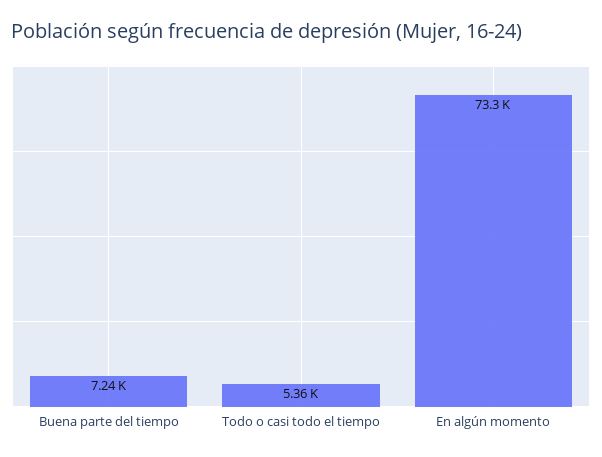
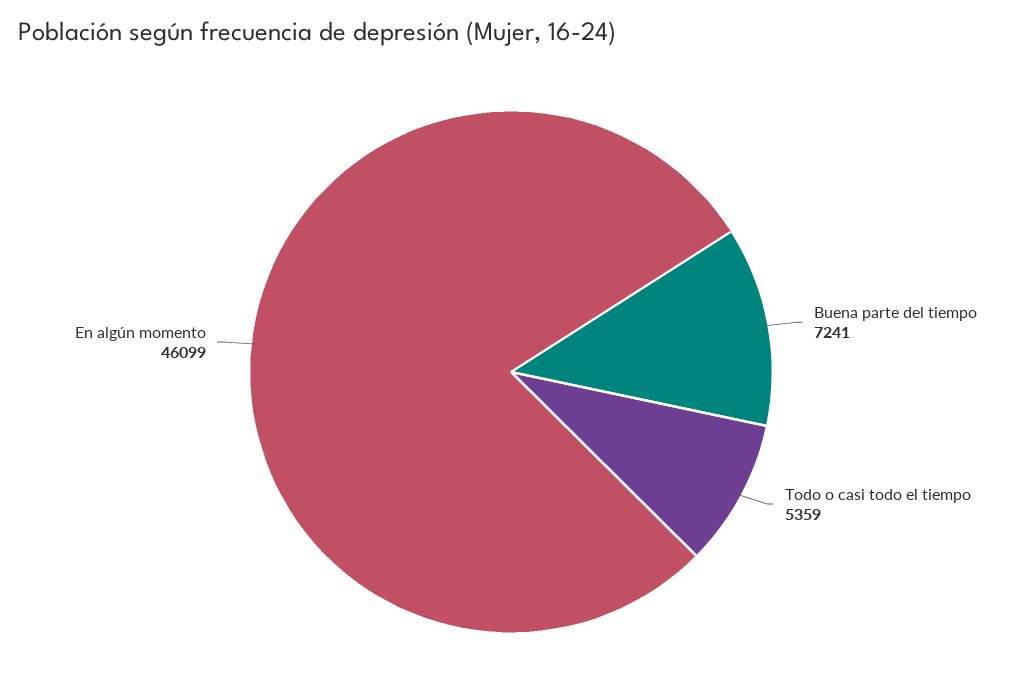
  {
    "Buena parte del tiempo": 7241,
    "Todo o casi todo el tiempo": 5359,
-   "En algún momento": 73300
+   "En algún momento": 46099
  }

